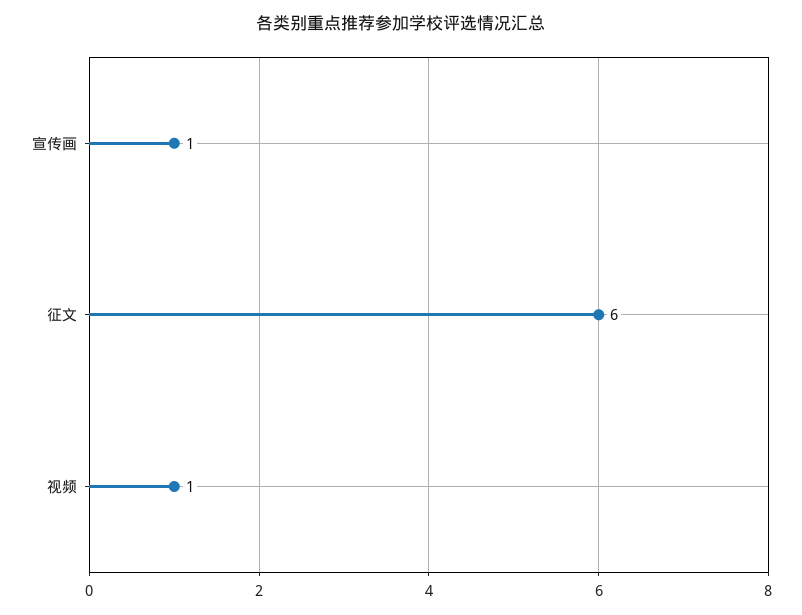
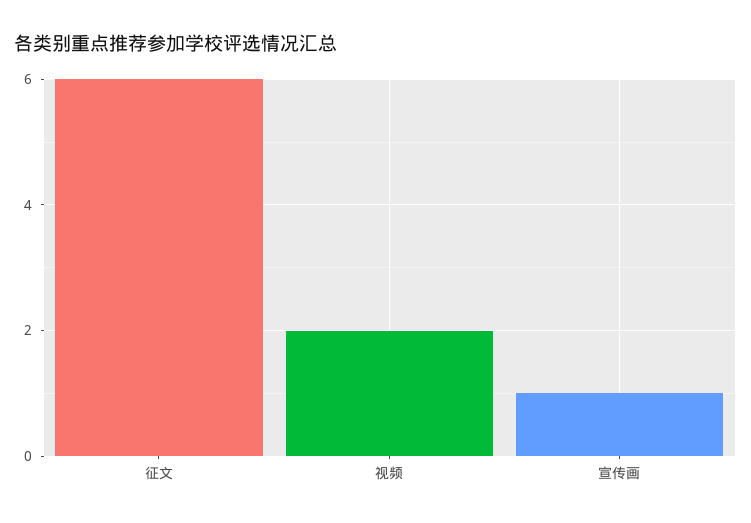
  {
    "宣传画": 1,
    "征文": 6,
-   "视频": 1
+   "视频": 2
  }

